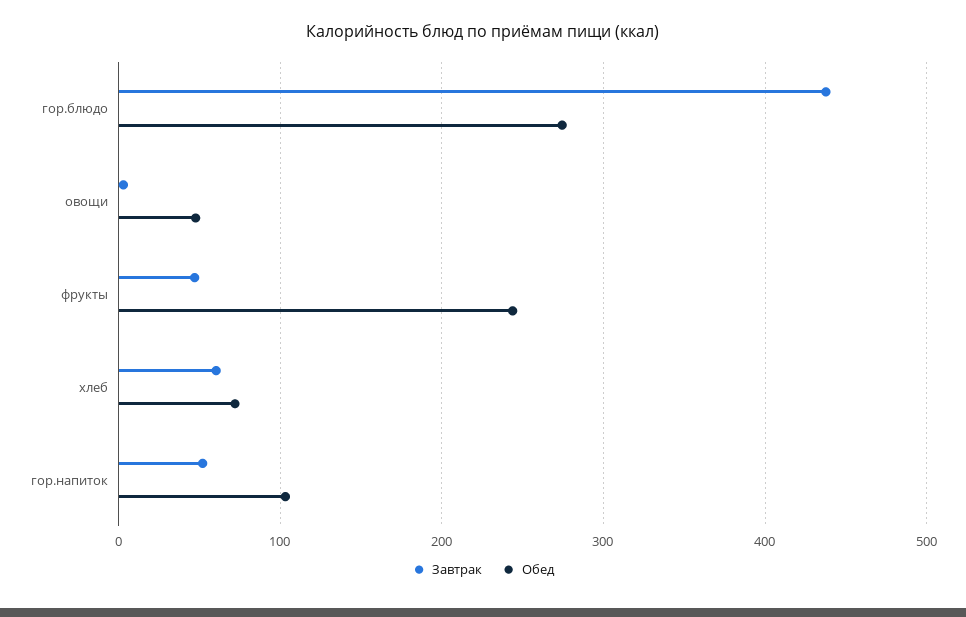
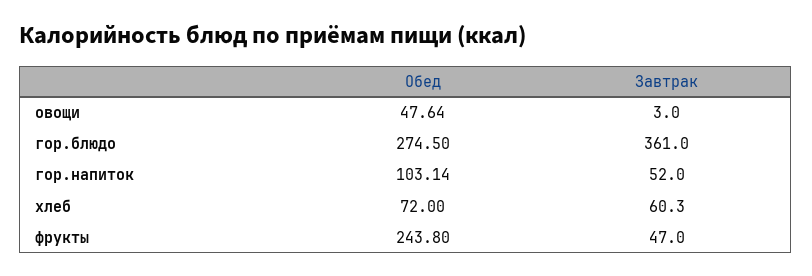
  {
    "Завтрак": {
-     "гор.блюдо": 440,
+     "гор.блюдо": 361,
      "овощи": 3,
      "фрукты": 47,
      "хлеб": 60.3,
      "гор.напиток": 52
    },
    "Обед": {
      "гор.блюдо": 274.5,
      "овощи": 47.64,
      "фрукты": 243.8,
      "хлеб": 72,
      "гор.напиток": 103.14
    }
  }

